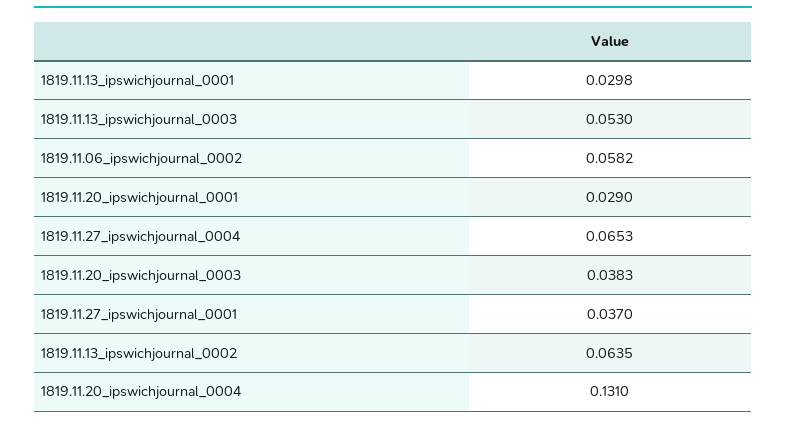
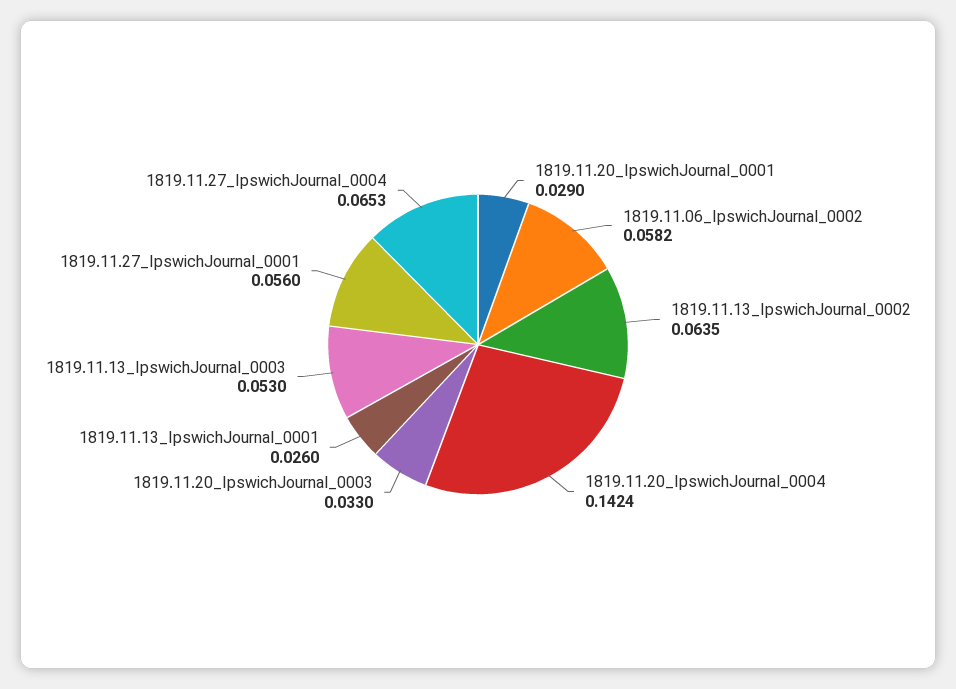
  {
-   "1819.11.13_ipswichjournal_0001": 0.0298,
+   "1819.11.13_ipswichjournal_0001": 0.026,
    "1819.11.13_ipswichjournal_0003": 0.053,
    "1819.11.06_ipswichjournal_0002": 0.0582,
    "1819.11.20_ipswichjournal_0001": 0.029,
    "1819.11.27_ipswichjournal_0004": 0.0653,
-   "1819.11.20_ipswichjournal_0003": 0.0383,
+   "1819.11.20_ipswichjournal_0003": 0.033,
-   "1819.11.27_ipswichjournal_0001": 0.037,
+   "1819.11.27_ipswichjournal_0001": 0.056,
    "1819.11.13_ipswichjournal_0002": 0.0635,
-   "1819.11.20_ipswichjournal_0004": 0.131
+   "1819.11.20_ipswichjournal_0004": 0.1424
  }

